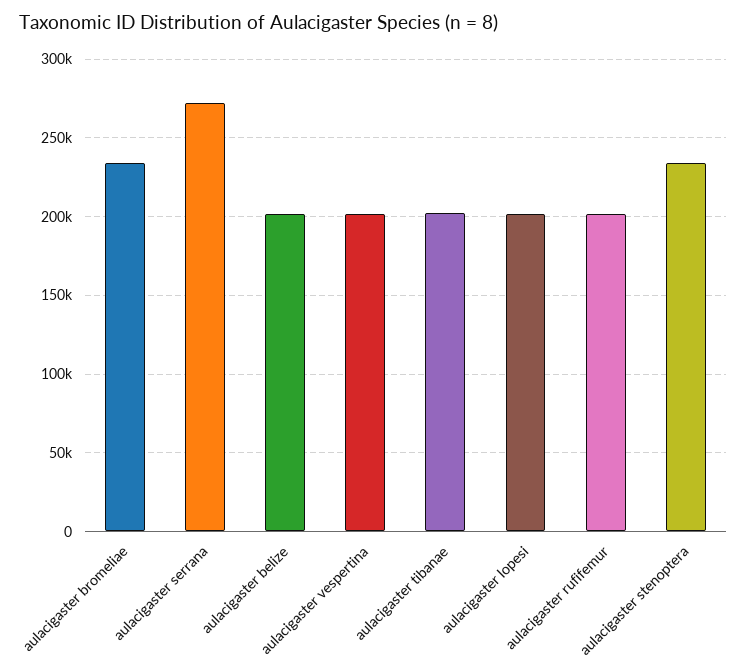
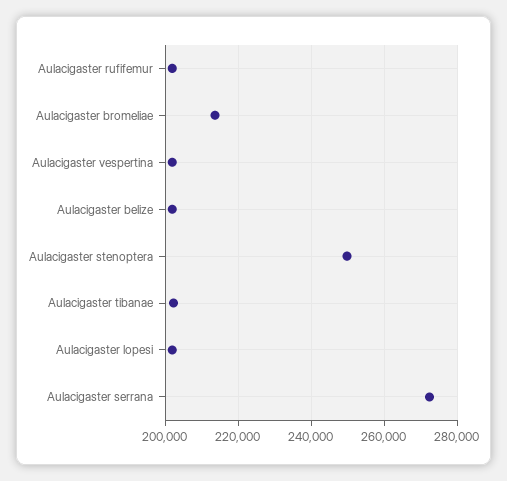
  {
-   "aulacigaster bromeliae": 235000,
+   "aulacigaster bromeliae": 214000,
    "aulacigaster serrana": 272000,
    "aulacigaster belize": 202000,
    "aulacigaster vespertina": 202000,
    "aulacigaster tibanae": 202000,
    "aulacigaster lopesi": 202000,
    "aulacigaster rufifemur": 202000,
-   "aulacigaster stenoptera": 235000
+   "aulacigaster stenoptera": 250000
  }

